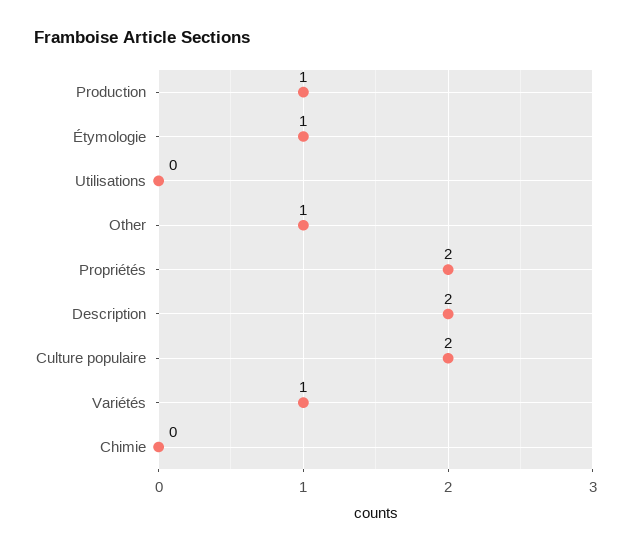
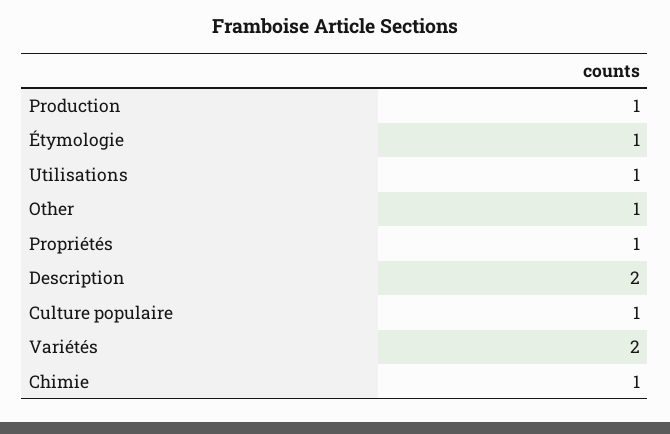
  {
    "Production": 1,
    "Étymologie": 1,
-   "Utilisations": 0,
+   "Utilisations": 1,
    "Other": 1,
-   "Propriétés": 2,
+   "Propriétés": 1,
    "Description": 2,
-   "Culture populaire": 2,
+   "Culture populaire": 1,
-   "Variétés": 1,
+   "Variétés": 2,
-   "Chimie": 0
+   "Chimie": 1
  }

